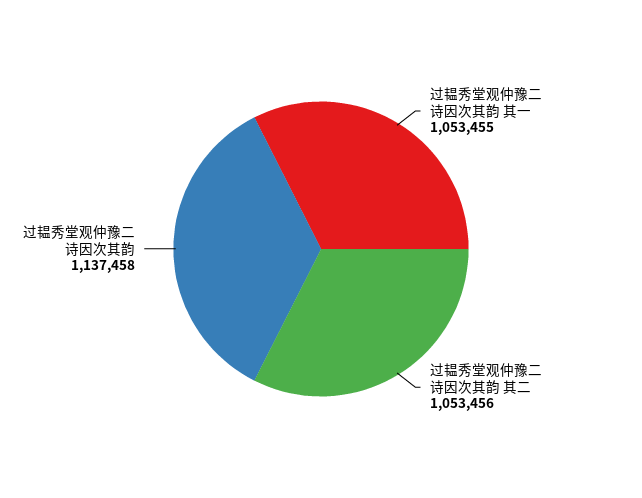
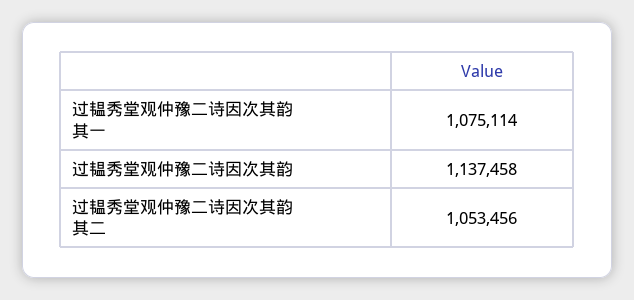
  {
-   "过韫秀堂观仲豫二诗因次其韵 其一": 1053455,
+   "过韫秀堂观仲豫二诗因次其韵 其一": 1075114,
    "过韫秀堂观仲豫二诗因次其韵 其二": 1053456,
    "过韫秀堂观仲豫二诗因次其韵": 1137458
  }

